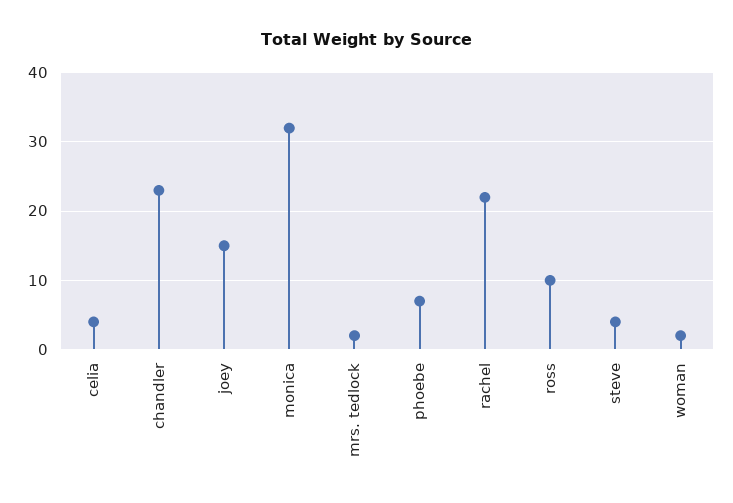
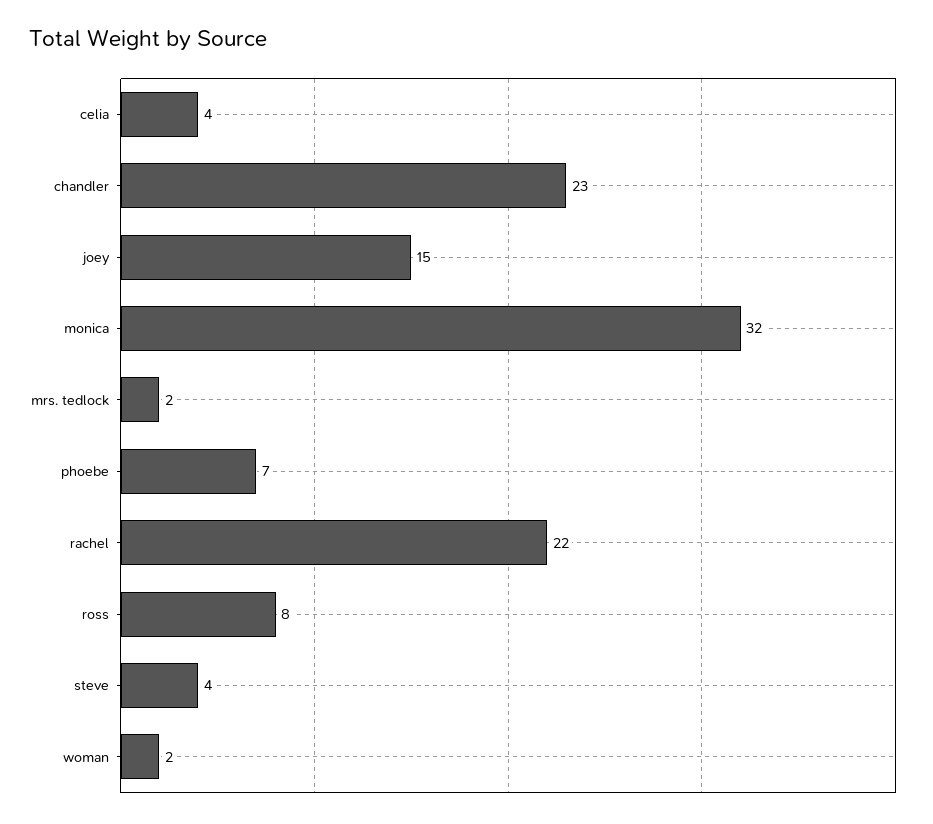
  {
    "celia": 4,
    "chandler": 23,
    "joey": 15,
    "monica": 32,
    "mrs. tedlock": 2,
    "phoebe": 7,
    "rachel": 22,
-   "ross": 10,
+   "ross": 8,
    "steve": 4,
    "woman": 2
  }

